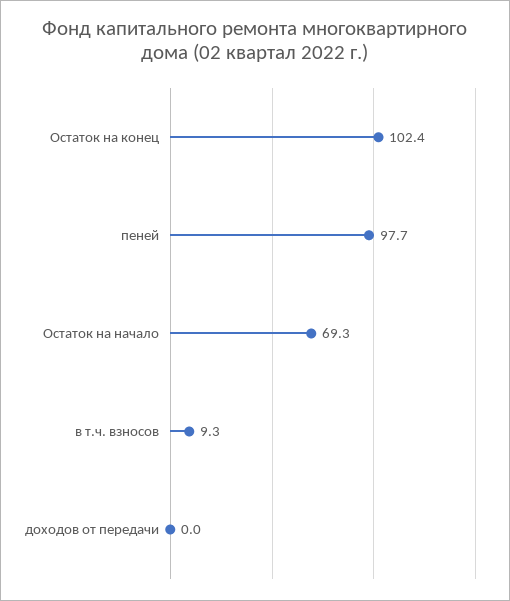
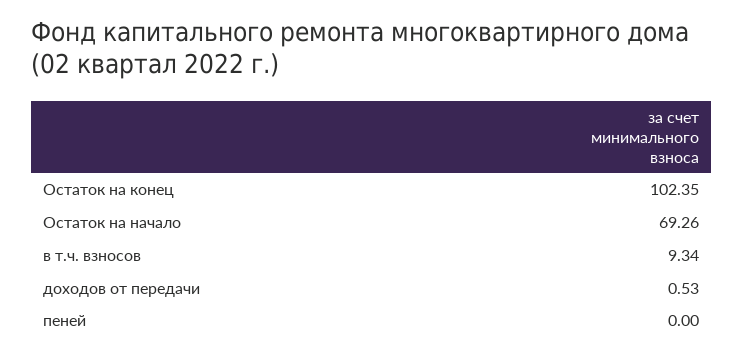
  {
    "Остаток на конец": 102.35,
-   "пеней": 97.7,
+   "пеней": 0,
    "Остаток на начало": 69.26,
    "в т.ч. взносов": 9.34,
-   "доходов от передачи": 0
+   "доходов от передачи": 0.53
  }

